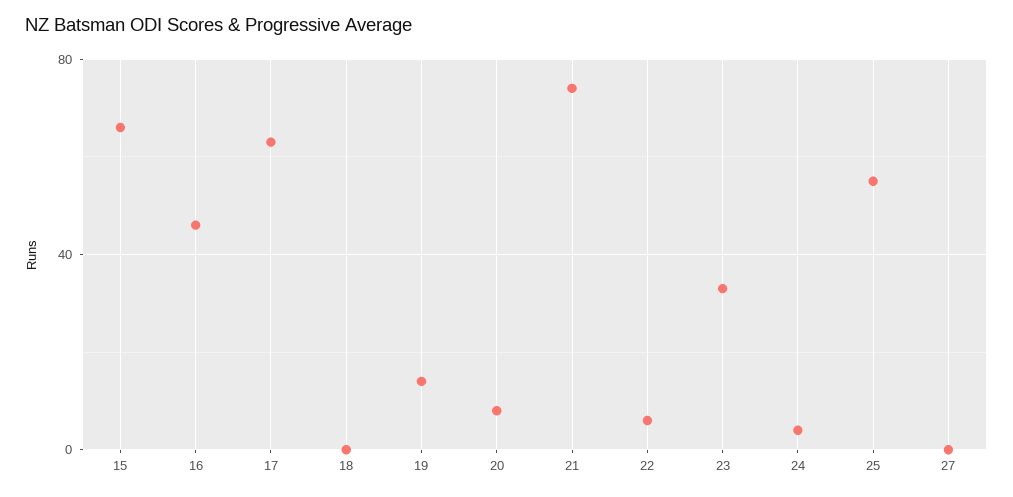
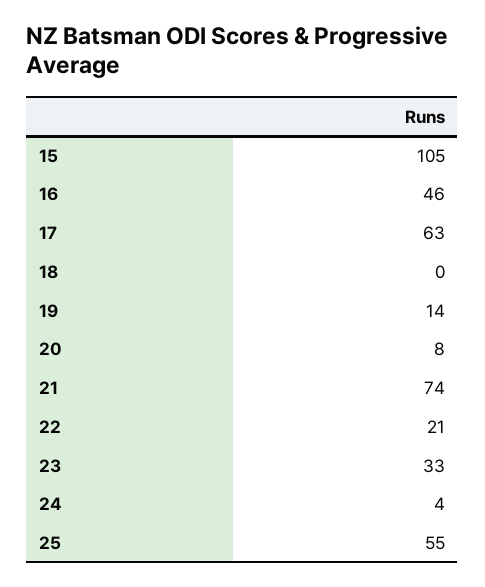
  {
-   "15": 65,
+   "15": 105,
    "16": 46,
    "17": 63,
    "18": 0,
    "19": 14,
    "20": 8,
    "21": 74,
-   "22": 5,
+   "22": 21,
    "23": 33,
    "24": 4,
-   "25": 55,
+   "25": 55
-   "27": 0
  }

